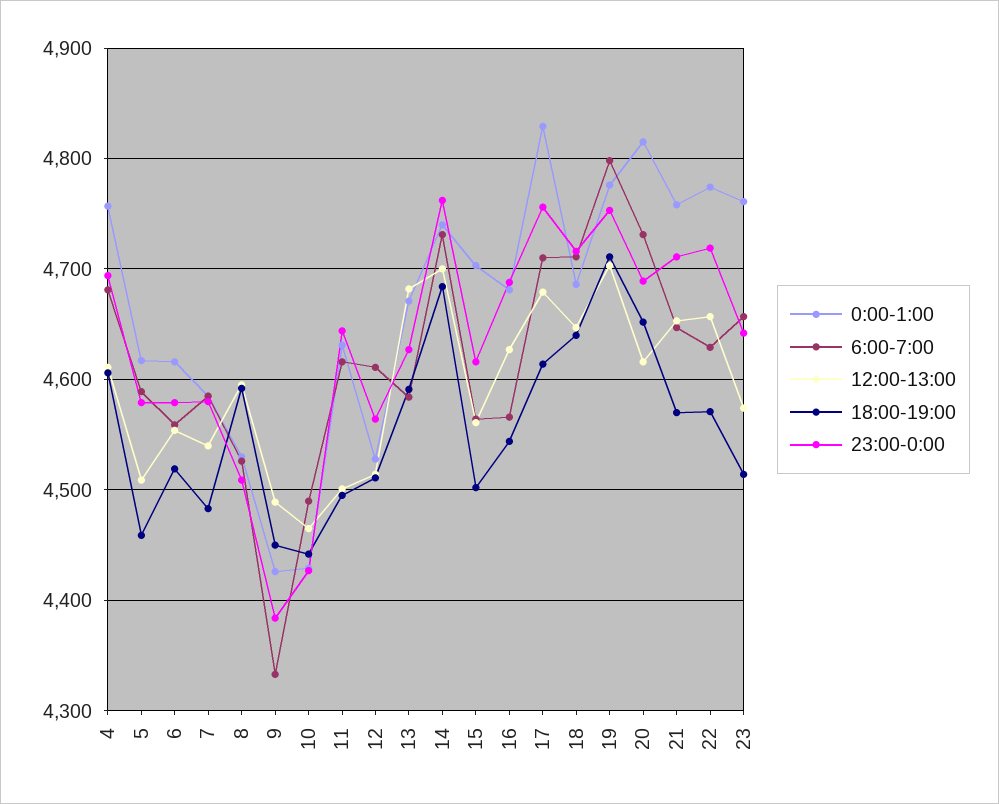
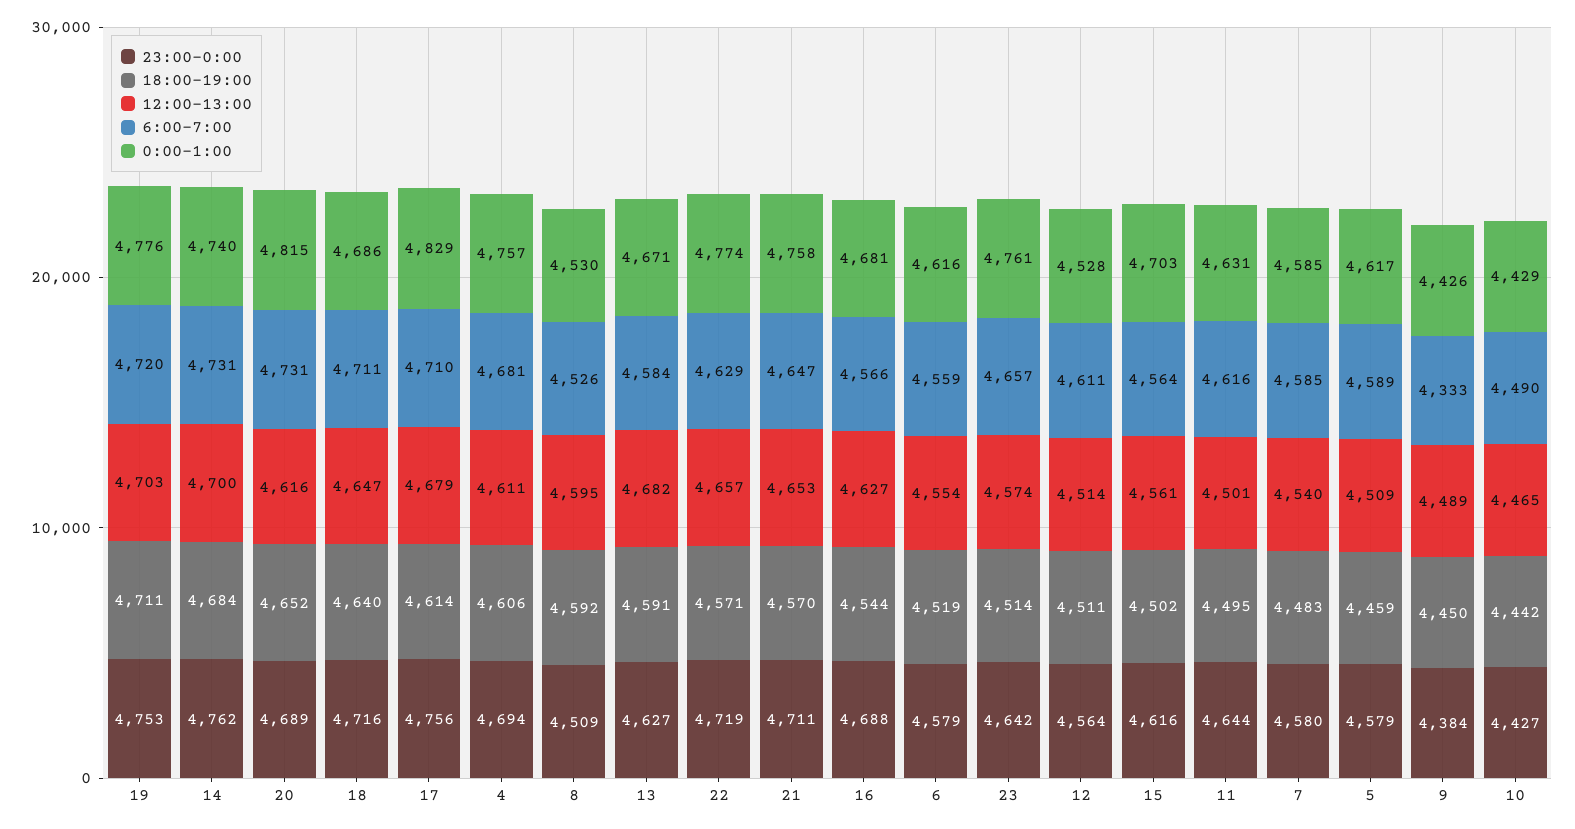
  {
    "0:00-1:00": {
      "4": 4757,
      "5": 4617,
      "6": 4616,
      "7": 4585,
      "8": 4530,
      "9": 4426,
      "10": 4429,
      "11": 4631,
      "12": 4528,
      "13": 4671,
      "14": 4740,
      "15": 4703,
      "16": 4681,
      "17": 4829,
      "18": 4686,
      "19": 4776,
      "20": 4815,
      "21": 4758,
      "22": 4774,
      "23": 4761
    },
    "6:00-7:00": {
      "4": 4681,
      "5": 4589,
      "6": 4559,
      "7": 4585,
      "8": 4526,
      "9": 4333,
      "10": 4490,
      "11": 4616,
      "12": 4611,
      "13": 4584,
      "14": 4731,
      "15": 4564,
      "16": 4566,
      "17": 4710,
      "18": 4711,
-     "19": 4800,
+     "19": 4720,
      "20": 4731,
      "21": 4647,
      "22": 4629,
      "23": 4657
    },
    "12:00-13:00": {
      "4": 4611,
      "5": 4509,
      "6": 4554,
      "7": 4540,
      "8": 4595,
      "9": 4489,
      "10": 4465,
      "11": 4501,
      "12": 4514,
      "13": 4682,
      "14": 4700,
      "15": 4561,
      "16": 4627,
      "17": 4679,
      "18": 4647,
      "19": 4703,
      "20": 4616,
      "21": 4653,
      "22": 4657,
      "23": 4574
    },
    "18:00-19:00": {
      "4": 4606,
      "5": 4459,
      "6": 4519,
      "7": 4483,
      "8": 4592,
      "9": 4450,
      "10": 4442,
      "11": 4495,
      "12": 4511,
      "13": 4591,
      "14": 4684,
      "15": 4502,
      "16": 4544,
      "17": 4614,
      "18": 4640,
      "19": 4711,
      "20": 4652,
      "21": 4570,
      "22": 4571,
      "23": 4514
    },
    "23:00-0:00": {
      "4": 4694,
      "5": 4579,
      "6": 4579,
      "7": 4580,
      "8": 4509,
      "9": 4384,
      "10": 4427,
      "11": 4644,
      "12": 4564,
      "13": 4627,
      "14": 4762,
      "15": 4616,
      "16": 4688,
      "17": 4756,
      "18": 4716,
      "19": 4753,
      "20": 4689,
      "21": 4711,
      "22": 4719,
      "23": 4642
    }
  }

